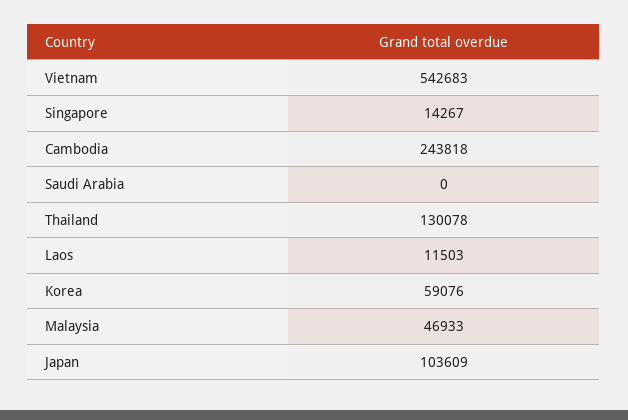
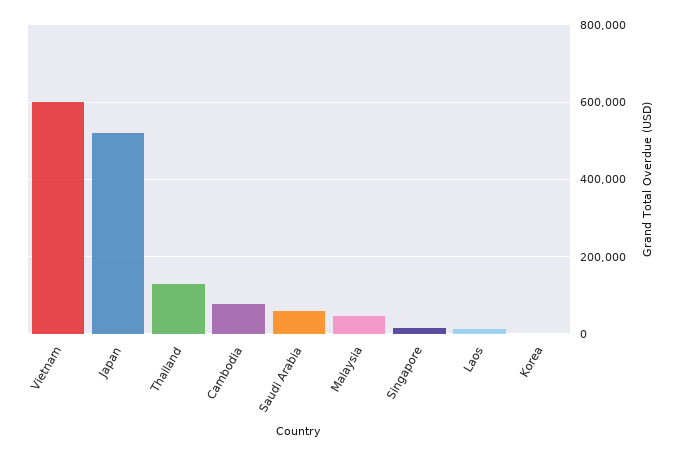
  {
-   "Vietnam": 542683,
+   "Vietnam": 600000,
    "Singapore": 14267,
-   "Cambodia": 243818,
+   "Cambodia": 80000,
-   "Saudi Arabia": 0,
+   "Saudi Arabia": 60000,
    "Thailand": 130078,
    "Laos": 11503,
-   "Korea": 59076,
+   "Korea": 0,
    "Malaysia": 46933,
-   "Japan": 103609
+   "Japan": 520000
  }

